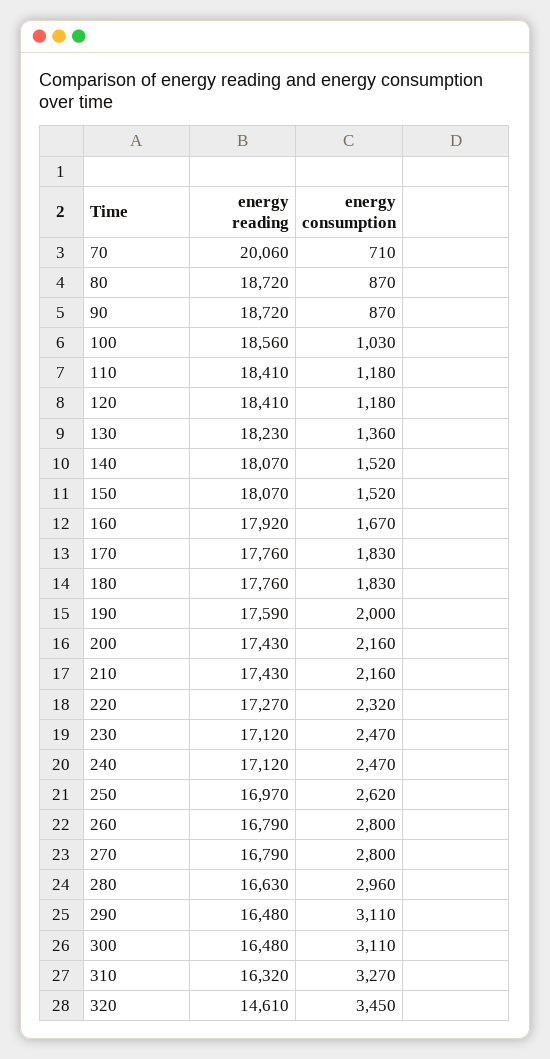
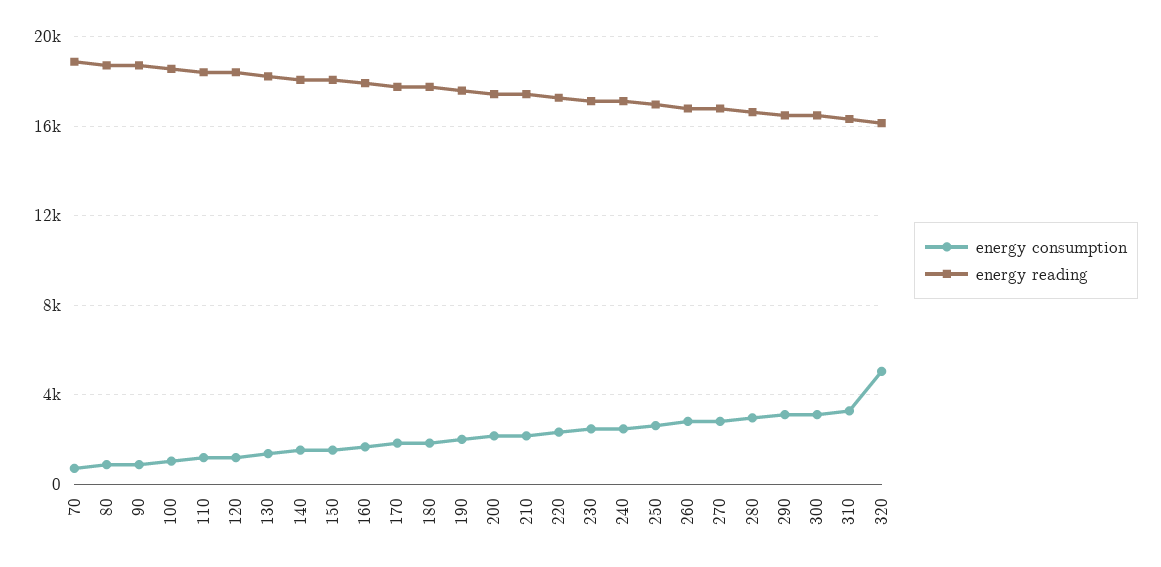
  {
    "energy reading": {
-     "70": 20060,
+     "70": 19000,
      "80": 18720,
      "90": 18720,
      "100": 18560,
      "110": 18410,
      "120": 18410,
      "130": 18230,
      "140": 18070,
      "150": 18070,
      "160": 17920,
      "170": 17760,
      "180": 17760,
      "190": 17590,
      "200": 17430,
      "210": 17430,
      "220": 17270,
      "230": 17120,
      "240": 17120,
      "250": 16970,
      "260": 16790,
      "270": 16790,
      "280": 16630,
      "290": 16480,
      "300": 16480,
      "310": 16320,
-     "320": 14610
+     "320": 16000
    },
    "energy consumption": {
      "70": 710,
      "80": 870,
      "90": 870,
      "100": 1030,
      "110": 1180,
      "120": 1180,
      "130": 1360,
      "140": 1520,
      "150": 1520,
      "160": 1670,
      "170": 1830,
      "180": 1830,
      "190": 2000,
      "200": 2160,
      "210": 2160,
      "220": 2320,
      "230": 2470,
      "240": 2470,
      "250": 2620,
      "260": 2800,
      "270": 2800,
      "280": 2960,
      "290": 3110,
      "300": 3110,
      "310": 3270,
-     "320": 3450
+     "320": 5000
    }
  }

